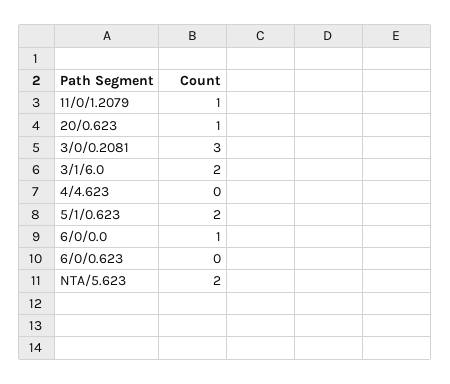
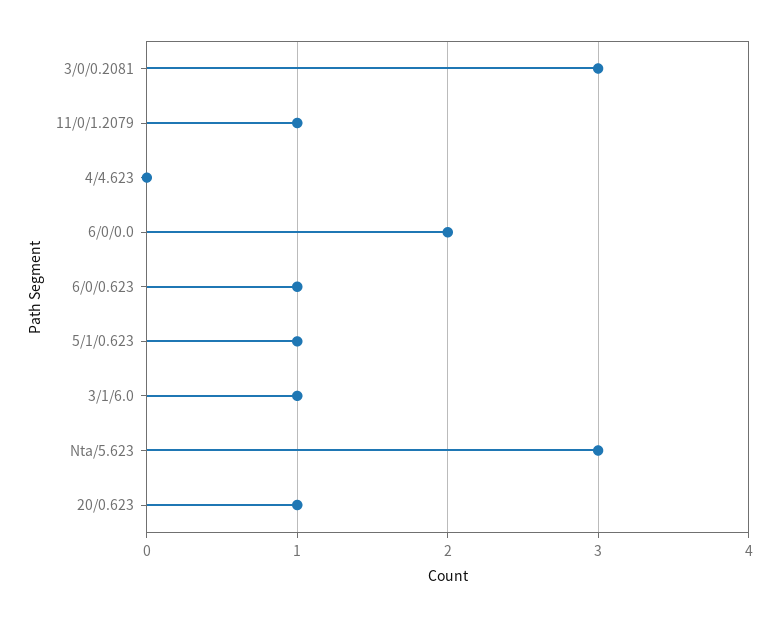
  {
    "11/0/1.2079": 1,
    "20/0.623": 1,
    "3/0/0.2081": 3,
-   "3/1/6.0": 2,
+   "3/1/6.0": 1,
    "4/4.623": 0,
-   "5/1/0.623": 2,
+   "5/1/0.623": 1,
-   "6/0/0.0": 1,
+   "6/0/0.0": 2,
-   "6/0/0.623": 0,
+   "6/0/0.623": 1,
-   "NTA/5.623": 2
+   "NTA/5.623": 3
  }

